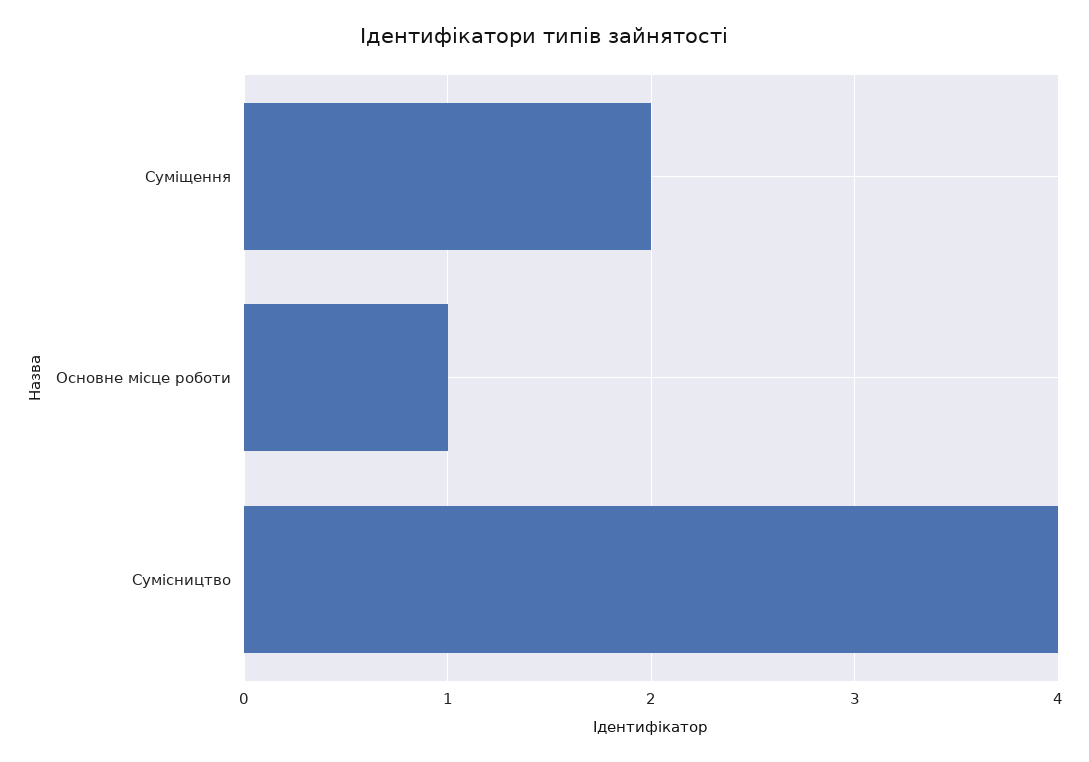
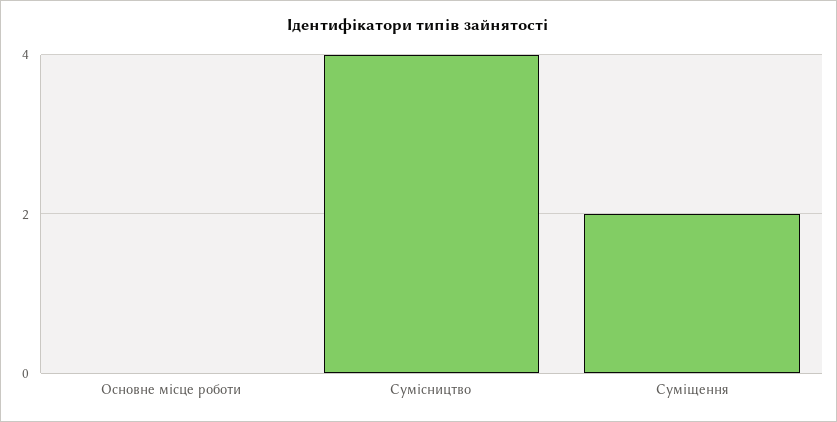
  {
    "Суміщення": 2,
-   "Основне місце роботи": 1,
+   "Основне місце роботи": 0,
    "Сумісництво": 4
  }

